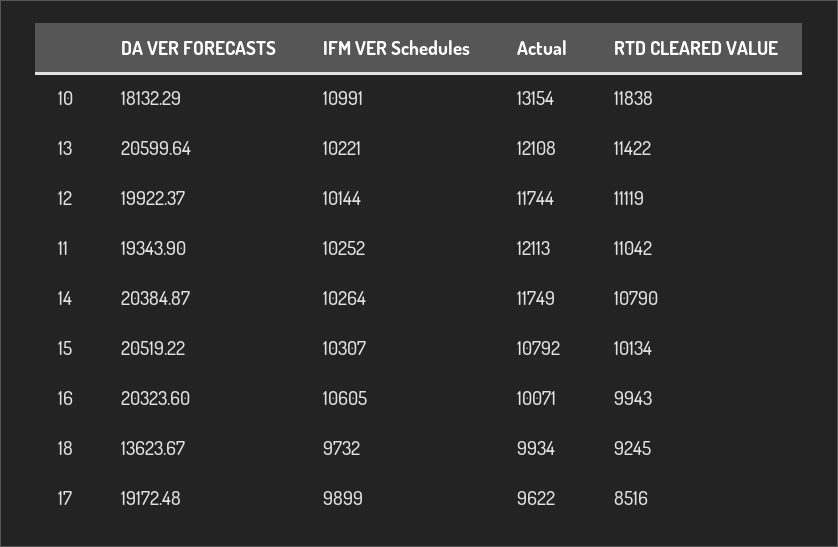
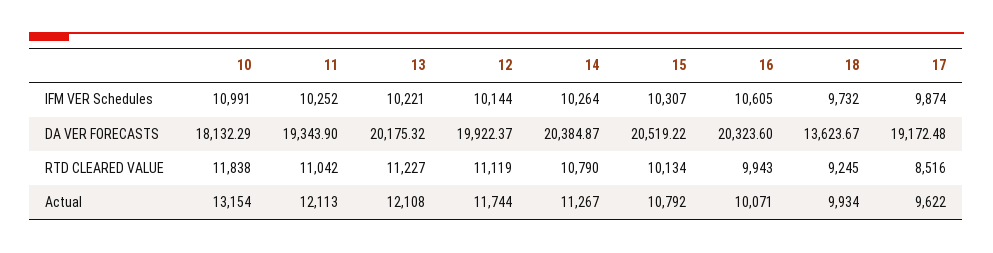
  {
    "DA VER FORECASTS": {
      "10": 18132.29,
-     "13": 20599.64,
+     "13": 20175.32,
      "12": 19922.37,
      "11": 19343.9,
      "14": 20384.87,
      "15": 20519.22,
      "16": 20323.6,
      "18": 13623.67,
      "17": 19172.48
    },
    "IFM VER Schedules": {
      "10": 10991,
      "13": 10221,
      "12": 10144,
      "11": 10252,
      "14": 10264,
      "15": 10307,
      "16": 10605,
      "18": 9732,
-     "17": 9899
+     "17": 9874
    },
    "Actual": {
      "10": 13154,
      "13": 12108,
      "12": 11744,
      "11": 12113,
-     "14": 11749,
+     "14": 11267,
      "15": 10792,
      "16": 10071,
      "18": 9934,
      "17": 9622
    },
    "RTD CLEARED VALUE": {
      "10": 11838,
-     "13": 11422,
+     "13": 11227,
      "12": 11119,
      "11": 11042,
      "14": 10790,
      "15": 10134,
      "16": 9943,
      "18": 9245,
      "17": 8516
    }
  }

